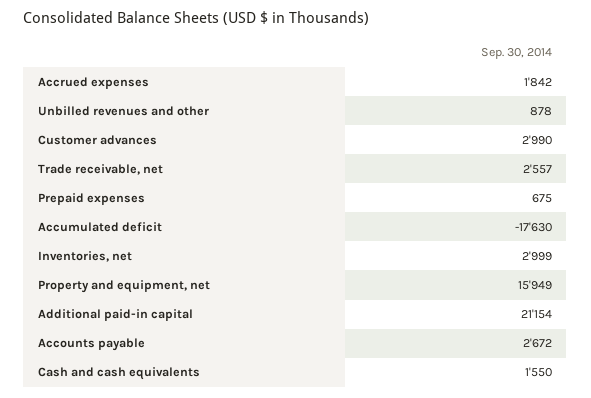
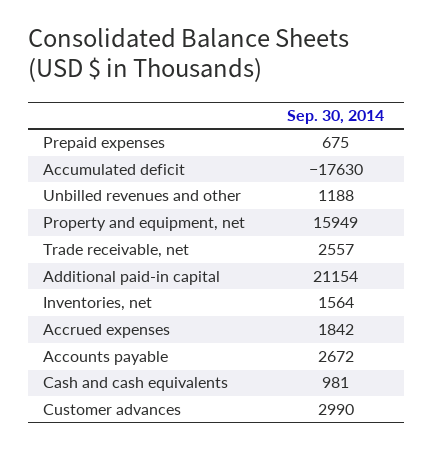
  {
    "Accrued expenses": 1842,
-   "Unbilled revenues and other": 878,
+   "Unbilled revenues and other": 1188,
    "Customer advances": 2990,
    "Trade receivable, net": 2557,
    "Prepaid expenses": 675,
    "Accumulated deficit": -17630,
-   "Inventories, net": 2999,
+   "Inventories, net": 1564,
    "Property and equipment, net": 15949,
    "Additional paid-in capital": 21154,
    "Accounts payable": 2672,
-   "Cash and cash equivalents": 1550
+   "Cash and cash equivalents": 981
  }

